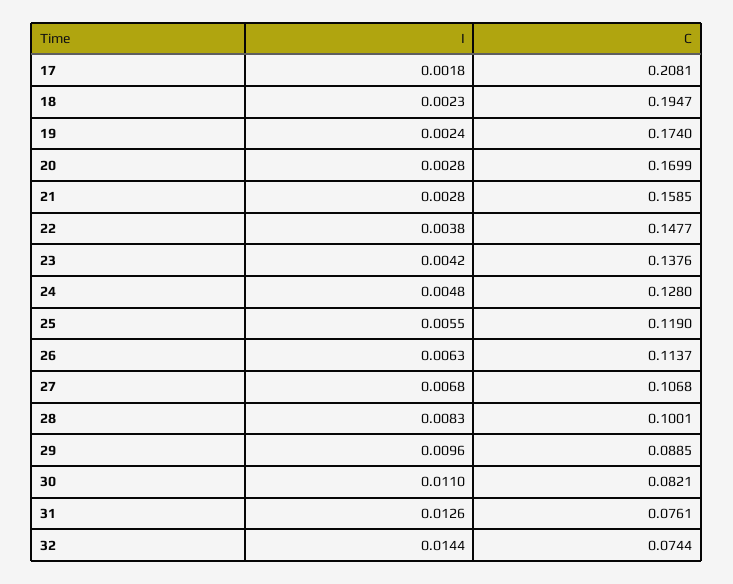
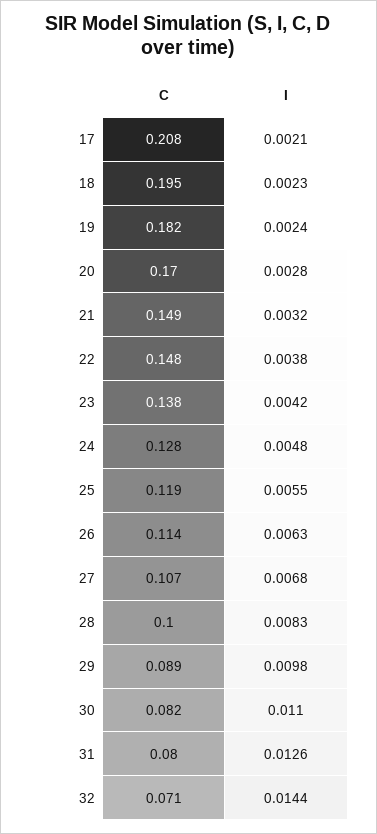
  {
    "I": {
-     "17": 0.0018,
+     "17": 0.0021,
      "18": 0.0023,
      "19": 0.0024,
      "20": 0.0028,
-     "21": 0.0028,
+     "21": 0.0032,
      "22": 0.0038,
      "23": 0.0042,
      "24": 0.0048,
      "25": 0.0055,
      "26": 0.0063,
      "27": 0.0068,
      "28": 0.0083,
-     "29": 0.0096,
+     "29": 0.0098,
      "30": 0.011,
      "31": 0.0126,
      "32": 0.0144
    },
    "C": {
      "17": 0.2081,
      "18": 0.1947,
-     "19": 0.174,
+     "19": 0.182,
      "20": 0.1699,
-     "21": 0.1585,
+     "21": 0.149,
      "22": 0.1477,
      "23": 0.1376,
      "24": 0.128,
      "25": 0.119,
      "26": 0.1137,
      "27": 0.1068,
      "28": 0.1001,
      "29": 0.0885,
      "30": 0.0821,
-     "31": 0.0761,
+     "31": 0.08,
-     "32": 0.0744
+     "32": 0.071
    }
  }

